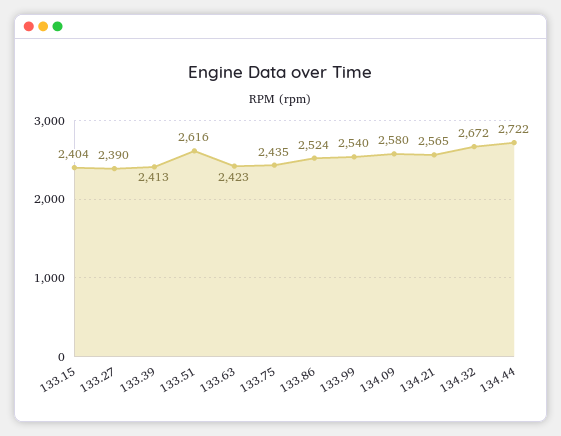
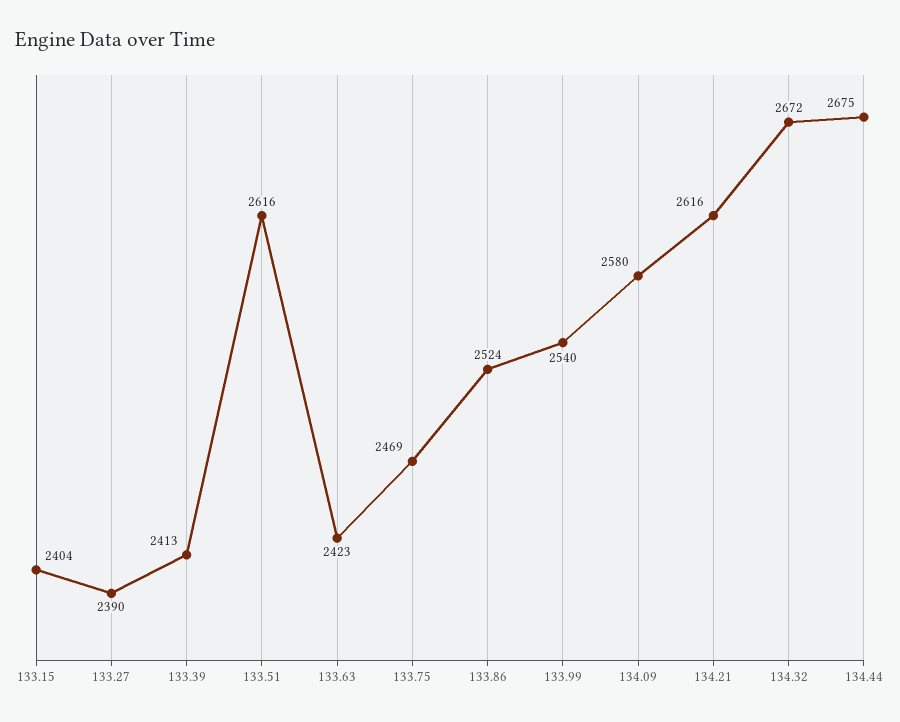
  {
    "133.15": 2404,
    "133.27": 2390,
    "133.39": 2413,
    "133.51": 2616,
    "133.63": 2423,
-   "133.75": 2435,
+   "133.75": 2469,
    "133.86": 2524,
    "133.99": 2540,
    "134.09": 2580,
-   "134.21": 2565,
+   "134.21": 2616,
    "134.32": 2672,
-   "134.44": 2722
+   "134.44": 2675
  }

